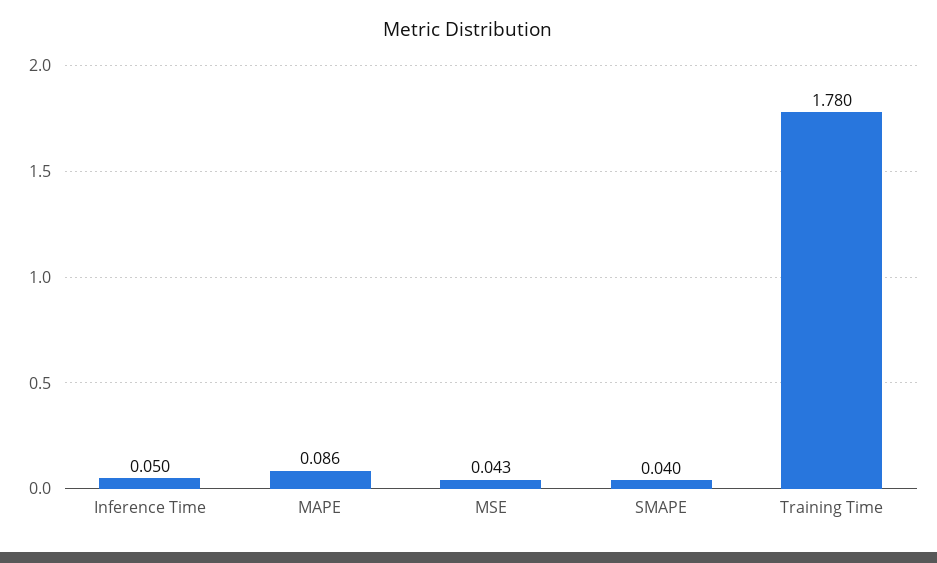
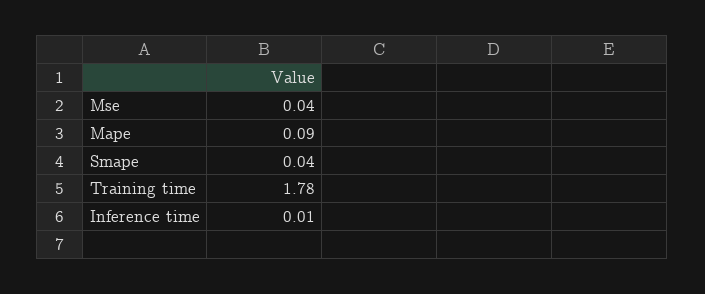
  {
-   "Inference Time": 0.05,
+   "Inference Time": 0.01,
    "MAPE": 0.086,
    "MSE": 0.043,
    "SMAPE": 0.04,
    "Training Time": 1.78
  }

